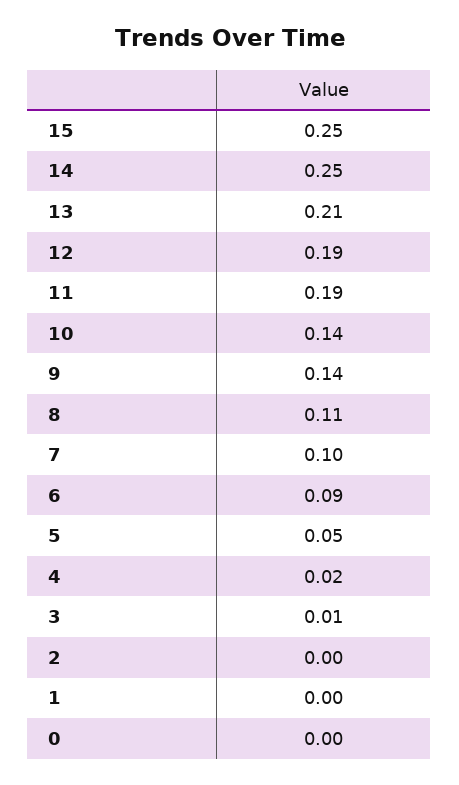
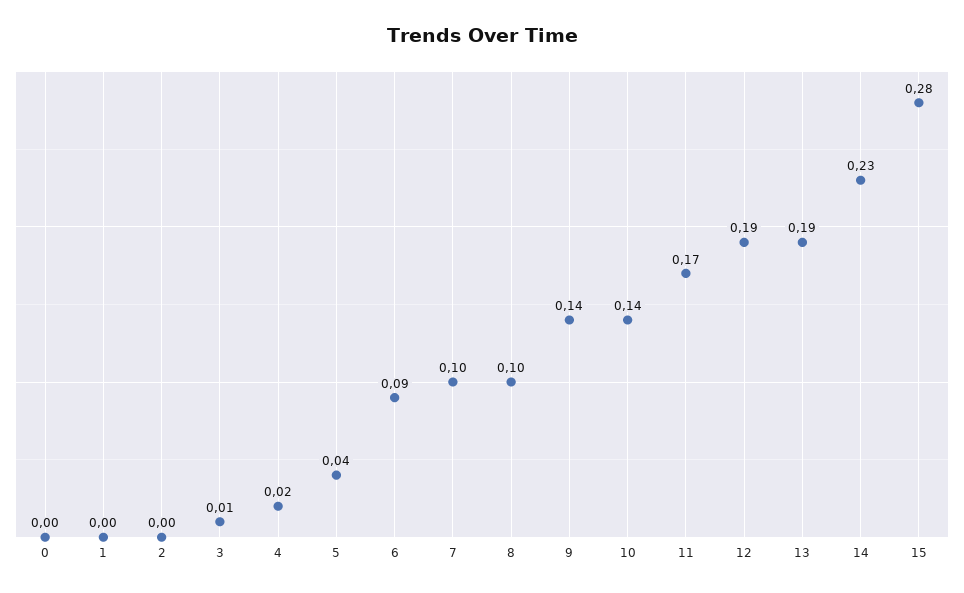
  {
-   "15": 0.25,
+   "15": 0.28,
-   "14": 0.25,
+   "14": 0.23,
-   "13": 0.21,
+   "13": 0.19,
    "12": 0.19,
-   "11": 0.19,
+   "11": 0.17,
    "10": 0.14,
    "9": 0.14,
-   "8": 0.11,
+   "8": 0.1,
    "7": 0.1,
    "6": 0.09,
-   "5": 0.05,
+   "5": 0.04,
    "4": 0.02,
    "3": 0.01,
    "2": 0,
    "1": 0,
    "0": 0
  }

